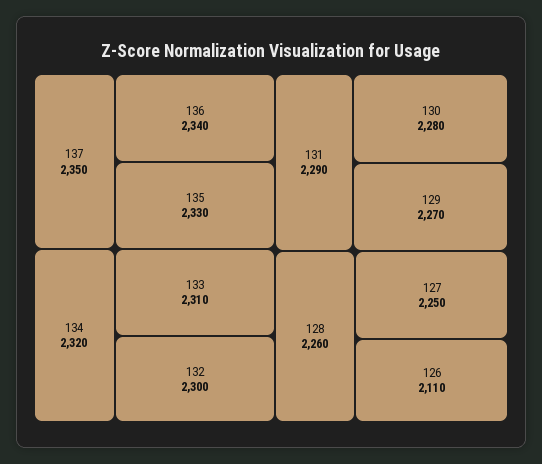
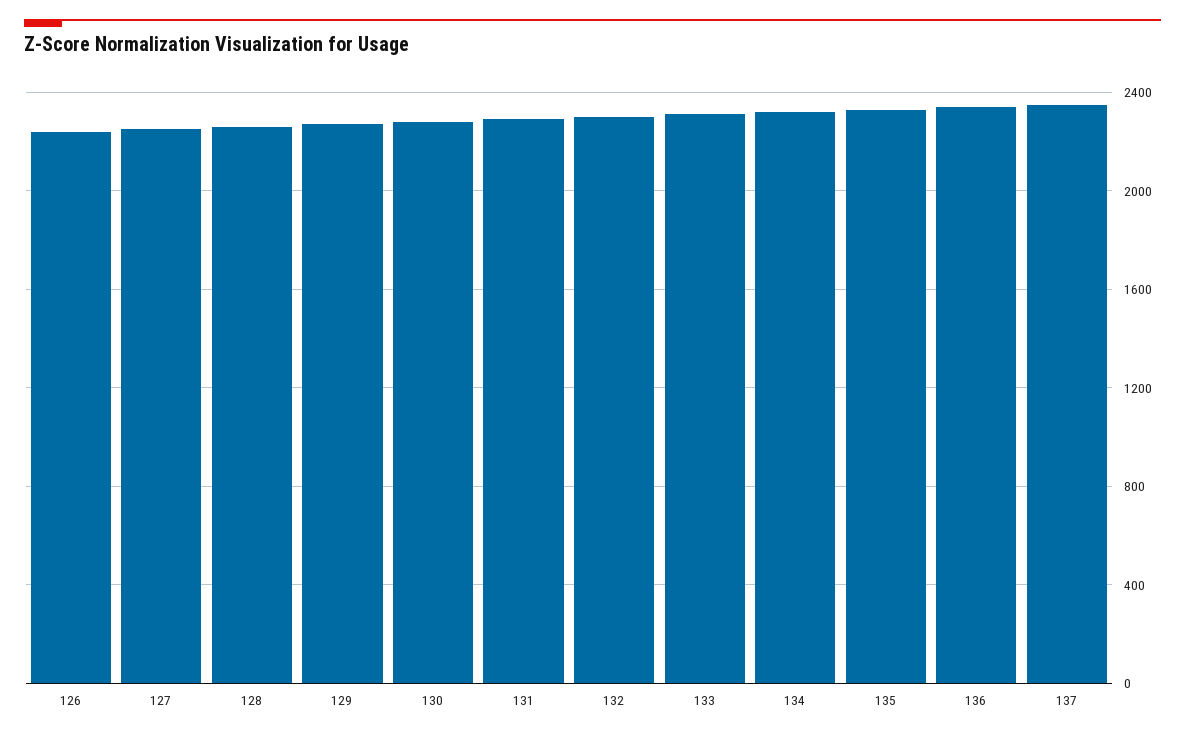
  {
    "137": 2350,
    "136": 2340,
    "135": 2330,
    "134": 2320,
    "133": 2310,
    "132": 2300,
    "131": 2290,
    "130": 2280,
    "129": 2270,
    "128": 2260,
    "127": 2250,
-   "126": 2110
+   "126": 2250
  }

